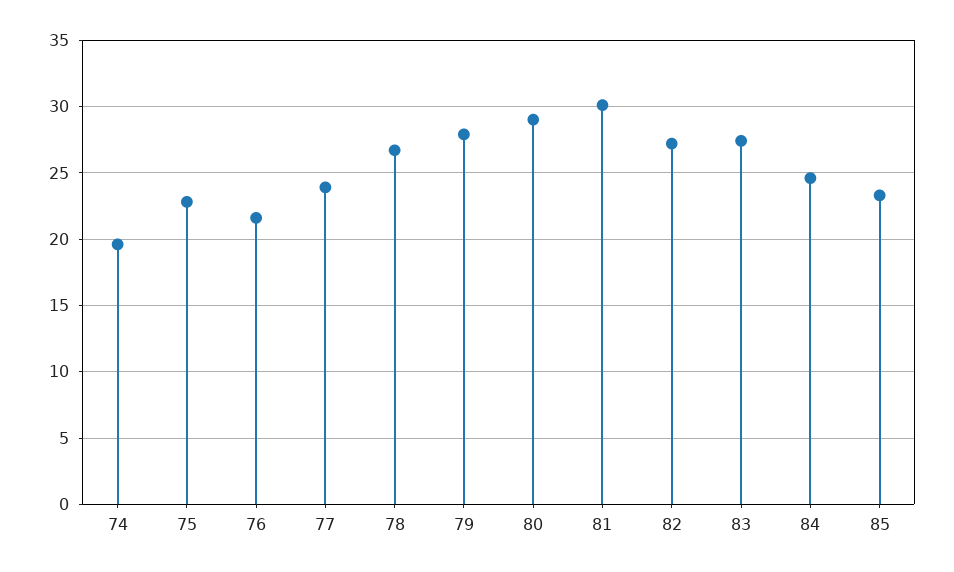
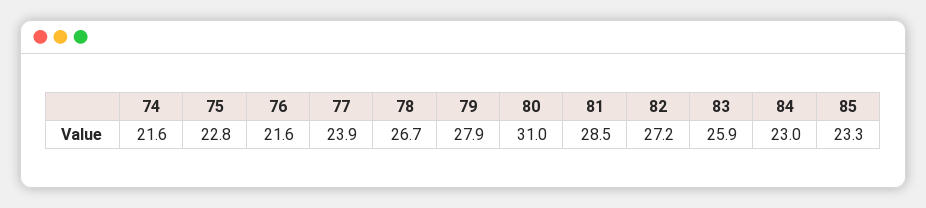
  {
-   "74": 19.5,
+   "74": 21.6,
    "75": 22.8,
    "76": 21.6,
    "77": 23.9,
    "78": 26.7,
    "79": 27.9,
-   "80": 29,
+   "80": 31,
-   "81": 30,
+   "81": 28.5,
    "82": 27.2,
-   "83": 27.5,
+   "83": 25.9,
-   "84": 24.5,
+   "84": 23,
    "85": 23.3
  }

